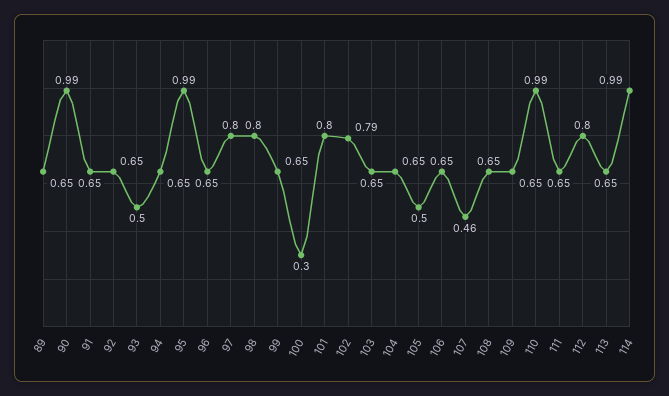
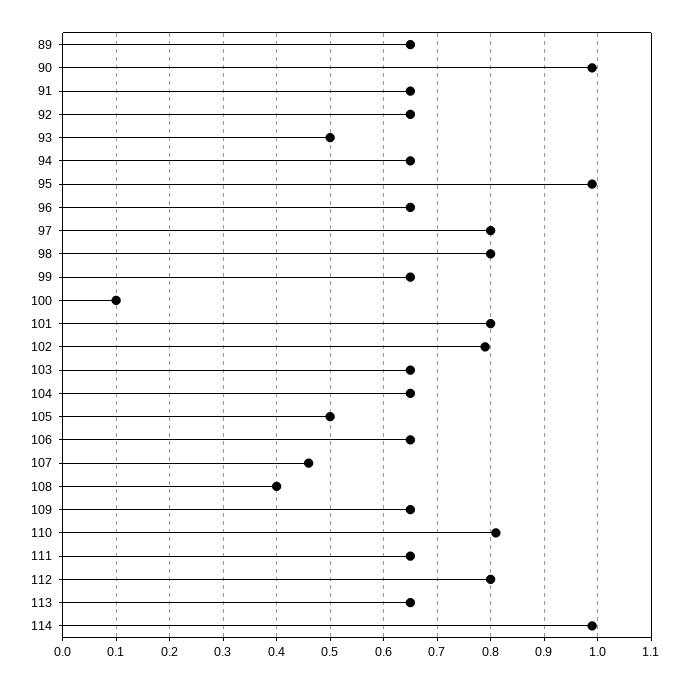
  {
    "89": 0.65,
    "90": 0.99,
    "91": 0.65,
    "92": 0.65,
    "93": 0.5,
    "94": 0.65,
    "95": 0.99,
    "96": 0.65,
    "97": 0.8,
    "98": 0.8,
    "99": 0.65,
-   "100": 0.3,
+   "100": 0.1,
    "101": 0.8,
    "102": 0.79,
    "103": 0.65,
    "104": 0.65,
    "105": 0.5,
    "106": 0.65,
    "107": 0.46,
-   "108": 0.65,
+   "108": 0.4,
    "109": 0.65,
-   "110": 0.99,
+   "110": 0.8,
    "111": 0.65,
    "112": 0.8,
    "113": 0.65,
    "114": 0.99
  }

